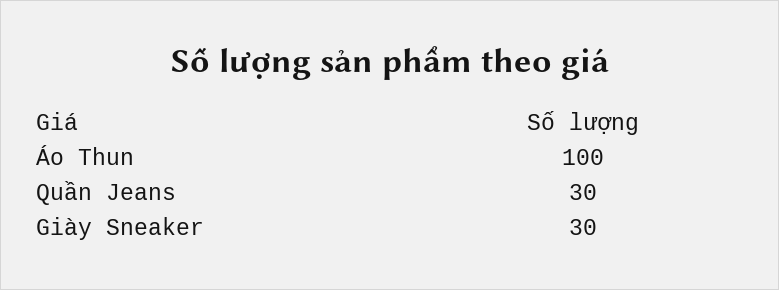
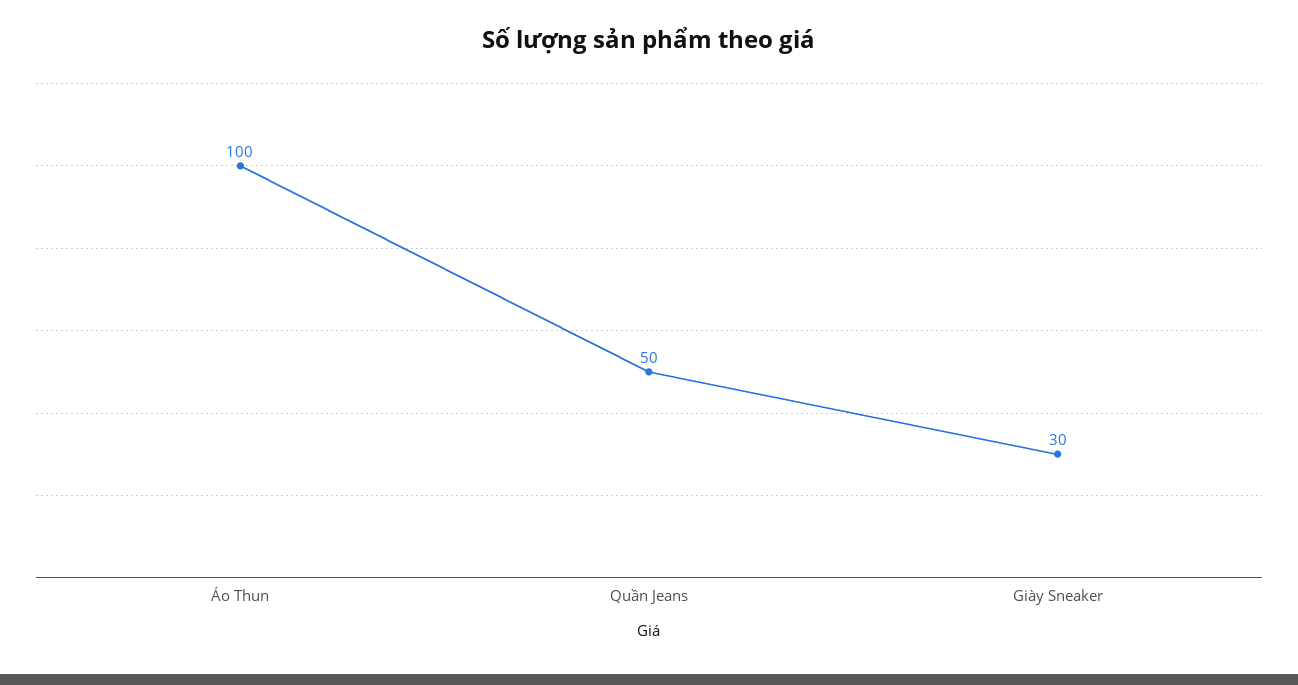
  {
    "Áo Thun": 100,
-   "Quần Jeans": 30,
+   "Quần Jeans": 50,
    "Giày Sneaker": 30
  }

